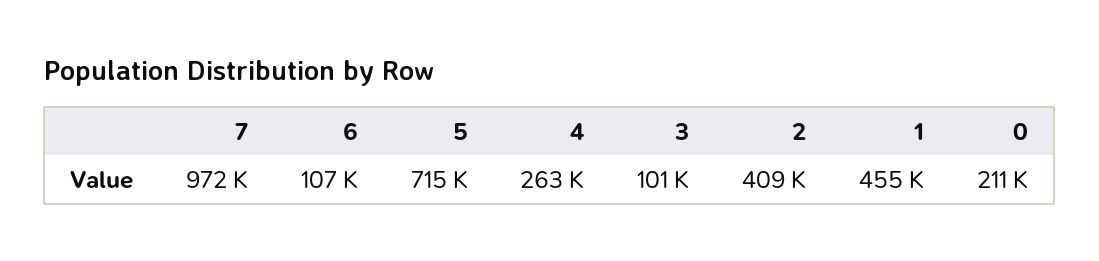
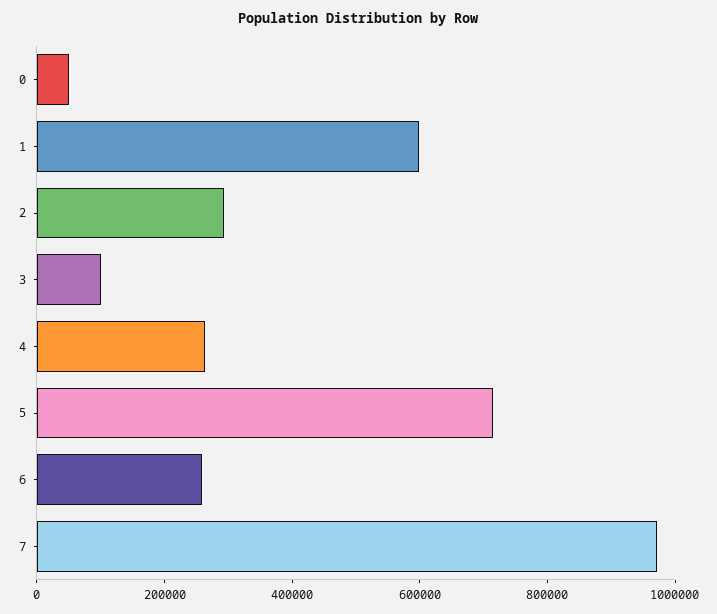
  {
    "7": 972000,
-   "6": 107000,
+   "6": 250000,
    "5": 715000,
    "4": 263000,
    "3": 101000,
-   "2": 409000,
+   "2": 300000,
-   "1": 455000,
+   "1": 600000,
-   "0": 211000
+   "0": 50000
  }

